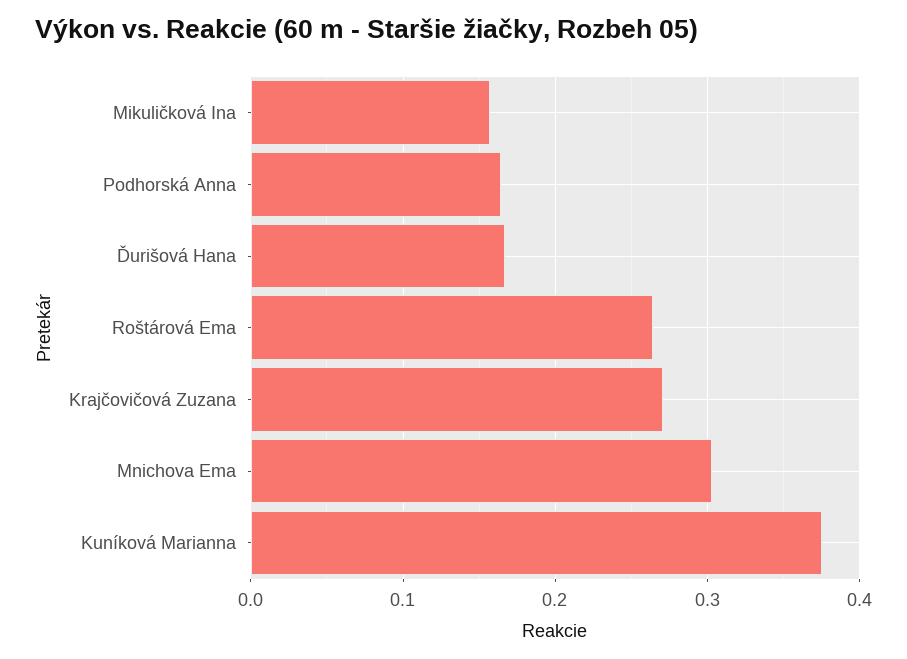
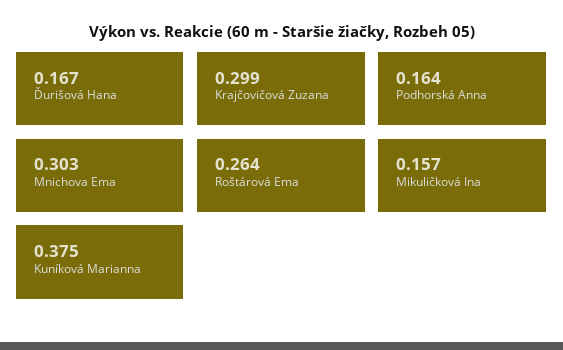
  {
    "Mikuličková Ina": 0.157,
    "Podhorská Anna": 0.164,
    "Ďurišová Hana": 0.167,
    "Roštárová Ema": 0.264,
-   "Krajčovičová Zuzana": 0.27,
+   "Krajčovičová Zuzana": 0.299,
    "Mnichova Ema": 0.303,
    "Kuníková Marianna": 0.375
  }

